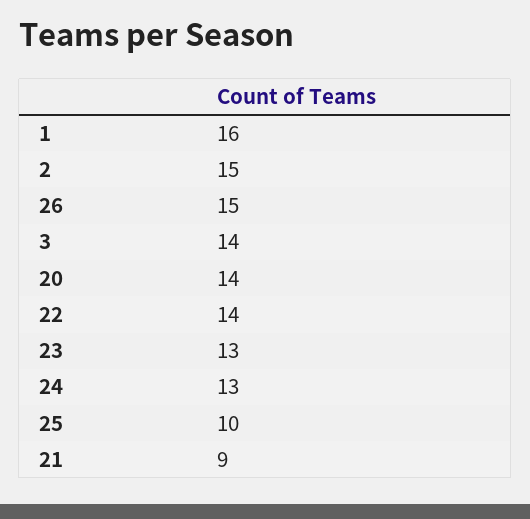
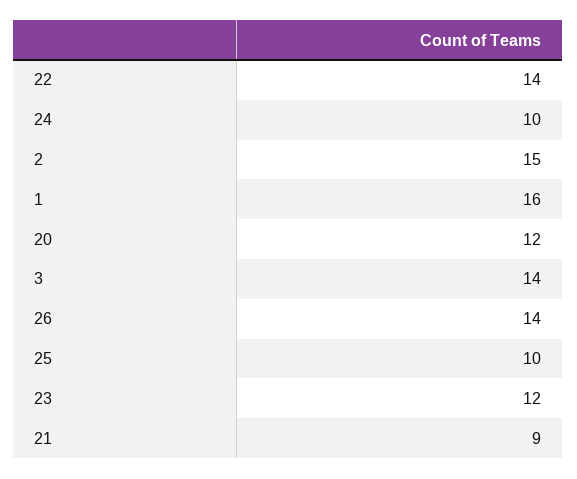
  {
    "1": 16,
    "2": 15,
-   "26": 15,
+   "26": 14,
    "3": 14,
-   "20": 14,
+   "20": 12,
    "22": 14,
-   "23": 13,
+   "23": 12,
-   "24": 13,
+   "24": 10,
    "25": 10,
    "21": 9
  }

